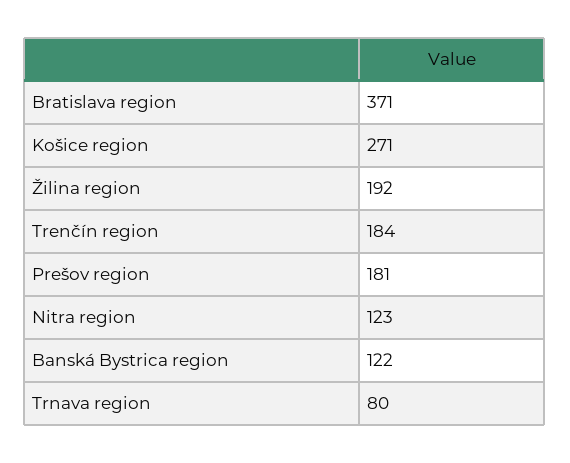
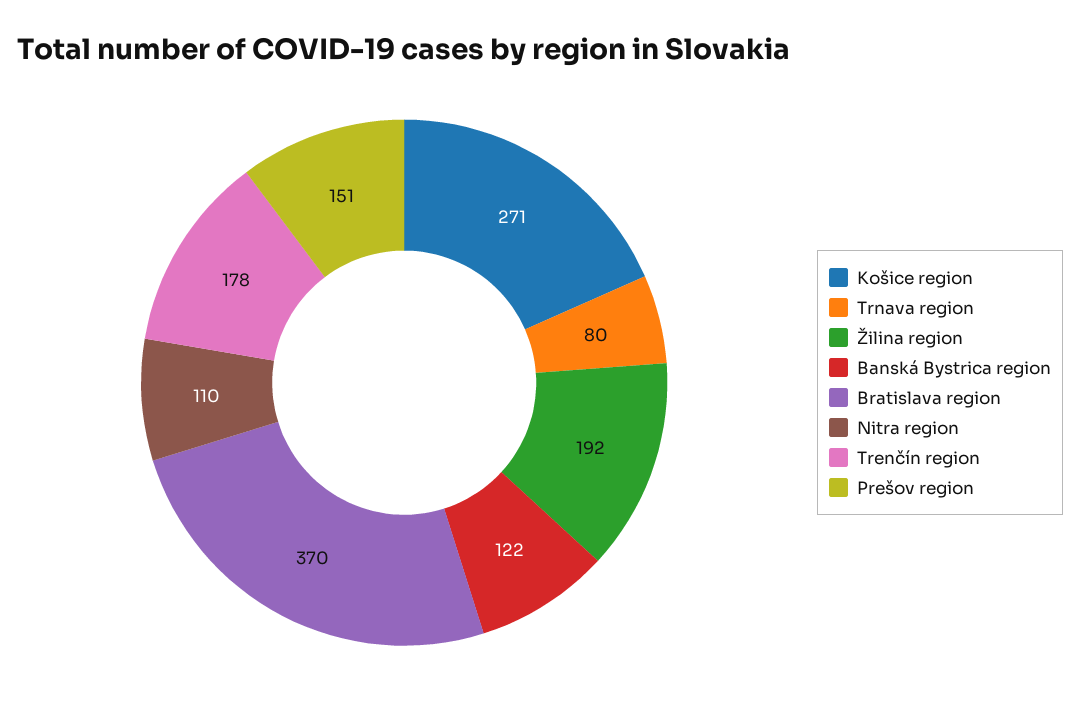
  {
-   "Bratislava region": 371,
+   "Bratislava region": 370,
    "Košice region": 271,
    "Žilina region": 192,
-   "Trenčín region": 184,
+   "Trenčín region": 178,
-   "Prešov region": 181,
+   "Prešov region": 151,
-   "Nitra region": 123,
+   "Nitra region": 110,
    "Banská Bystrica region": 122,
    "Trnava region": 80
  }

